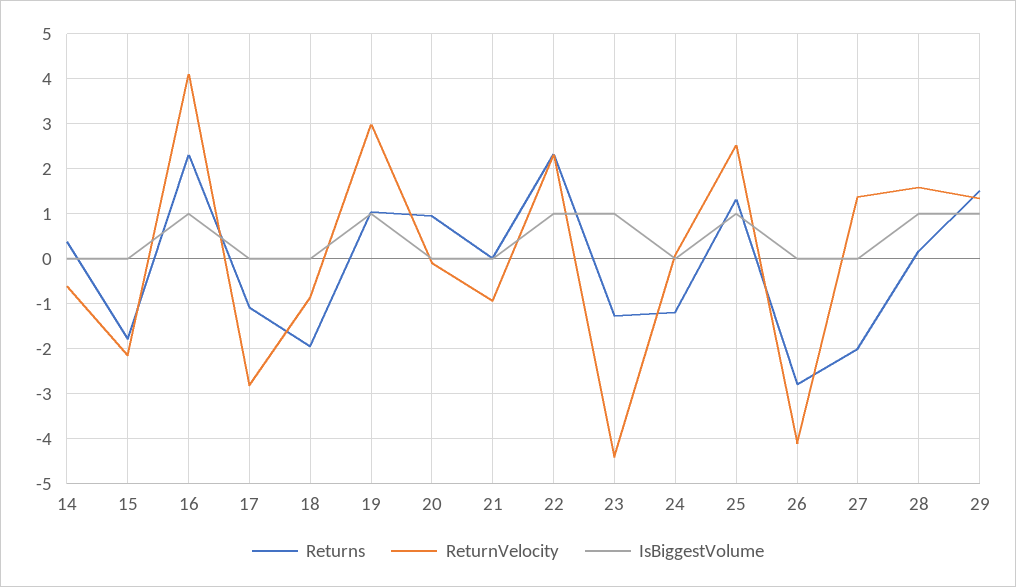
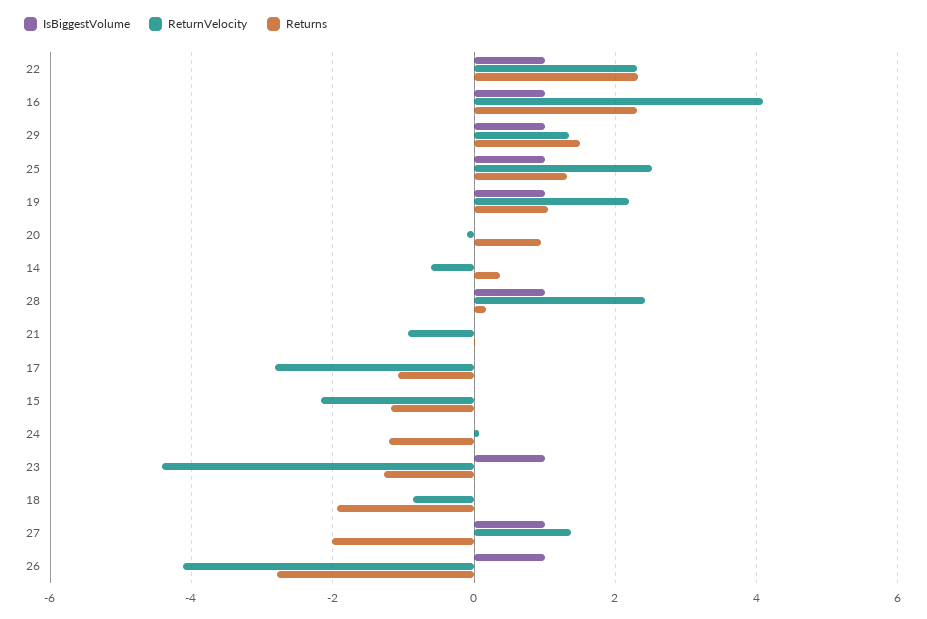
  {
    "Returns": {
      "14": 0.4,
-     "15": -1.8,
+     "15": -1.2,
      "16": 2.4,
      "17": -1,
      "18": -2,
      "19": 1,
      "20": 1,
      "21": 0,
      "22": 2.4,
      "23": -1.2,
      "24": -1.2,
      "25": 1.4,
      "26": -2.8,
      "27": -2,
      "28": 0.2,
      "29": 1.6
    },
    "ReturnVelocity": {
      "14": -0.6,
      "15": -2.2,
      "16": 4,
      "17": -2.8,
      "18": -0.8,
-     "19": 3,
+     "19": 2.2,
      "20": 0,
      "21": -1,
      "22": 2.4,
      "23": -4.4,
      "24": 0,
      "25": 2.6,
      "26": -4.2,
      "27": 1.4,
-     "28": 1.6,
+     "28": 2.4,
      "29": 1.4
    },
    "IsBiggestVolume": {
      "14": 0,
      "15": 0,
      "16": 1,
      "17": 0,
      "18": 0,
      "19": 1,
      "20": 0,
      "21": 0,
      "22": 1,
      "23": 1,
      "24": 0,
      "25": 1,
-     "26": 0,
+     "26": 1,
-     "27": 0,
+     "27": 1,
      "28": 1,
      "29": 1
    }
  }

